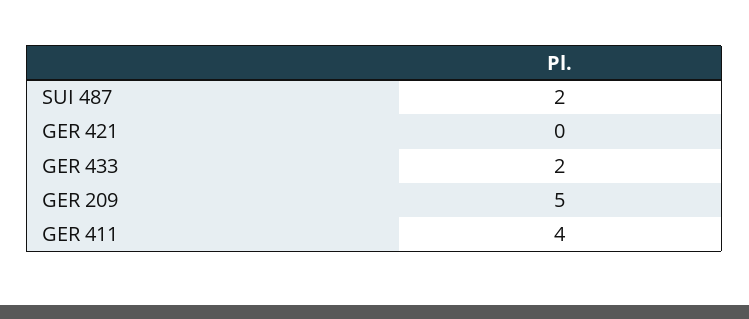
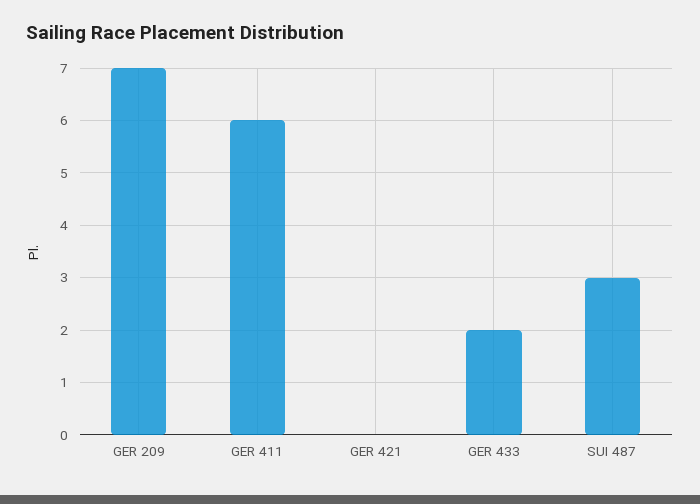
  {
-   "SUI 487": 2,
+   "SUI 487": 3,
    "GER 421": 0,
    "GER 433": 2,
-   "GER 209": 5,
+   "GER 209": 7,
-   "GER 411": 4
+   "GER 411": 6
  }

